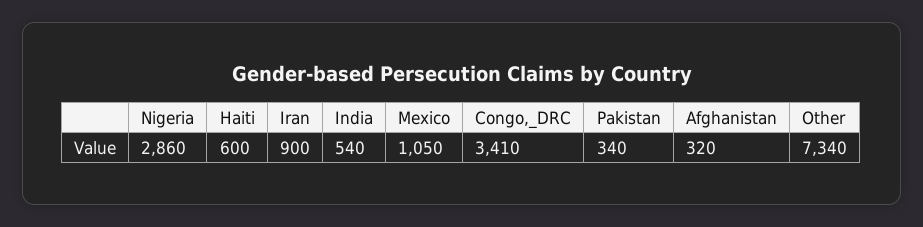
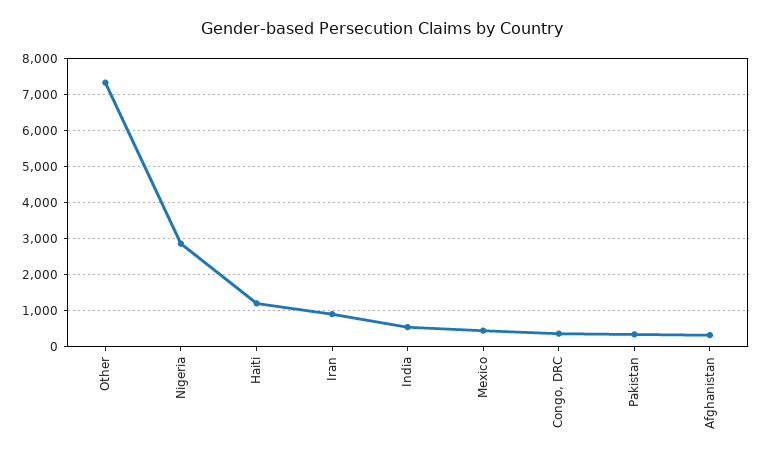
  {
    "Nigeria": 2860,
-   "Haiti": 600,
+   "Haiti": 1200,
    "Iran": 900,
    "India": 540,
-   "Mexico": 1050,
+   "Mexico": 400,
-   "Congo,_DRC": 3410,
+   "Congo,_DRC": 400,
    "Pakistan": 340,
    "Afghanistan": 320,
    "Other": 7340
  }

